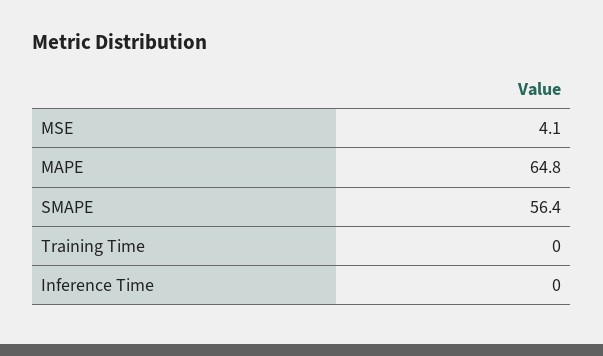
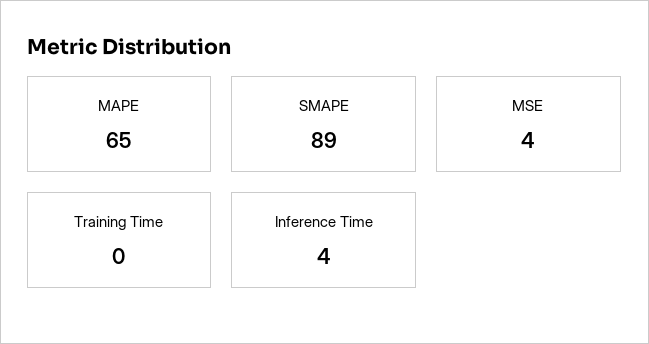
  {
    "MSE": 4.1,
    "MAPE": 64.8,
-   "SMAPE": 56.4,
+   "SMAPE": 89,
    "Training Time": 0,
-   "Inference Time": 0
+   "Inference Time": 4
  }

